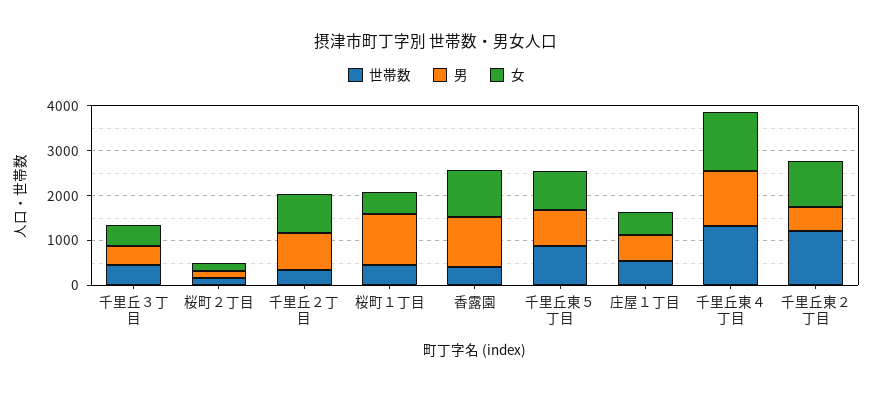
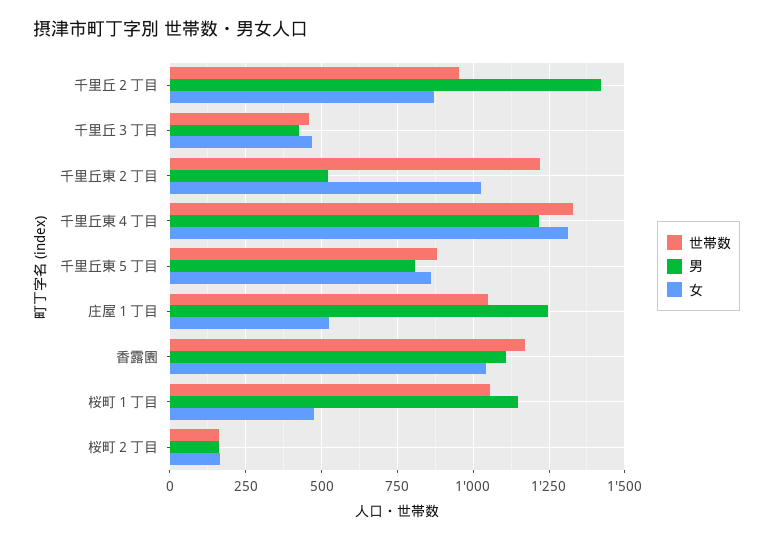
  {
    "世帯数": {
      "千里丘３丁目": 450,
      "桜町２丁目": 175,
-     "千里丘２丁目": 400,
+     "千里丘２丁目": 950,
-     "桜町１丁目": 400,
+     "桜町１丁目": 1050,
-     "香露園": 400,
+     "香露園": 1175,
      "千里丘東５丁目": 875,
-     "庄屋１丁目": 600,
+     "庄屋１丁目": 1050,
      "千里丘東４丁目": 1325,
      "千里丘東２丁目": 1225
    },
    "男": {
      "千里丘３丁目": 425,
      "桜町２丁目": 175,
-     "千里丘２丁目": 800,
+     "千里丘２丁目": 1425,
      "桜町１丁目": 1150,
      "香露園": 1100,
      "千里丘東５丁目": 800,
-     "庄屋１丁目": 600,
+     "庄屋１丁目": 1250,
      "千里丘東４丁目": 1225,
      "千里丘東２丁目": 525
    },
    "女": {
      "千里丘３丁目": 475,
      "桜町２丁目": 175,
      "千里丘２丁目": 875,
      "桜町１丁目": 475,
      "香露園": 1050,
      "千里丘東５丁目": 850,
      "庄屋１丁目": 525,
      "千里丘東４丁目": 1300,
      "千里丘東２丁目": 1025
    }
  }

